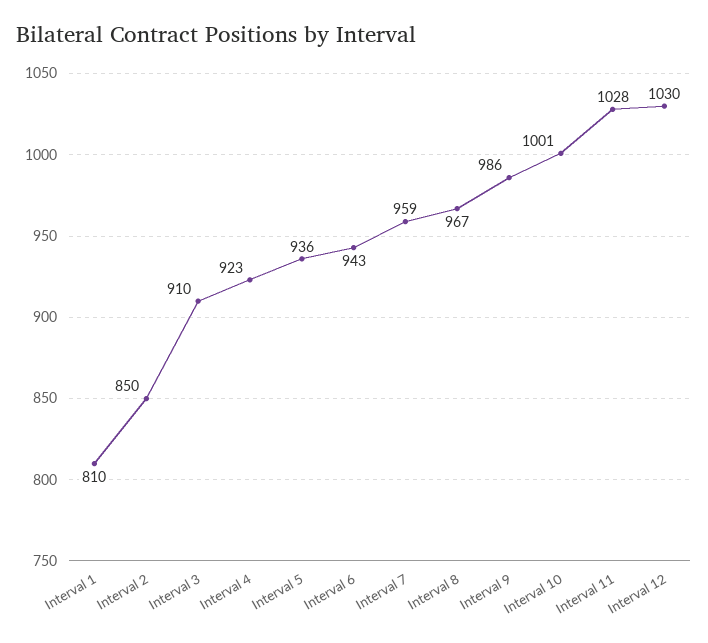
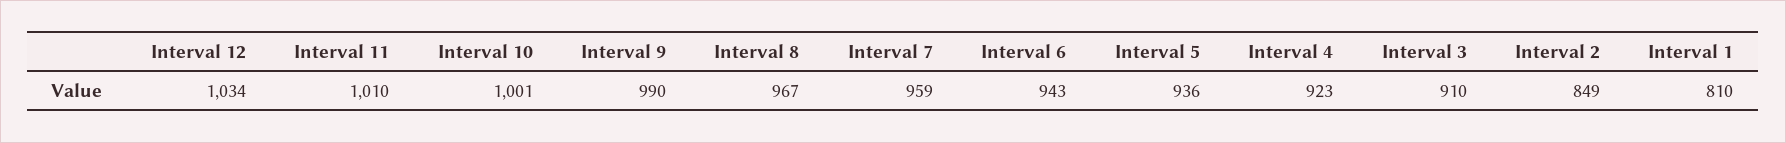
  {
    "Interval 1": 810,
-   "Interval 2": 850,
+   "Interval 2": 849,
    "Interval 3": 910,
    "Interval 4": 923,
    "Interval 5": 936,
    "Interval 6": 943,
    "Interval 7": 959,
    "Interval 8": 967,
-   "Interval 9": 986,
+   "Interval 9": 990,
    "Interval 10": 1001,
-   "Interval 11": 1028,
+   "Interval 11": 1010,
-   "Interval 12": 1030
+   "Interval 12": 1034
  }

